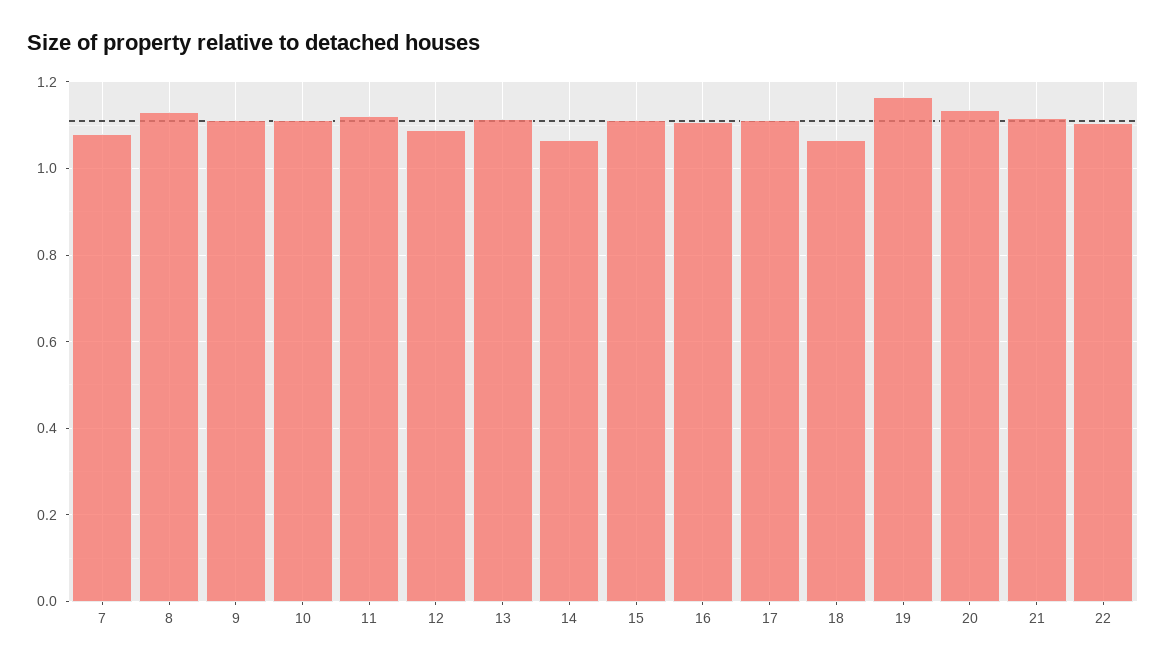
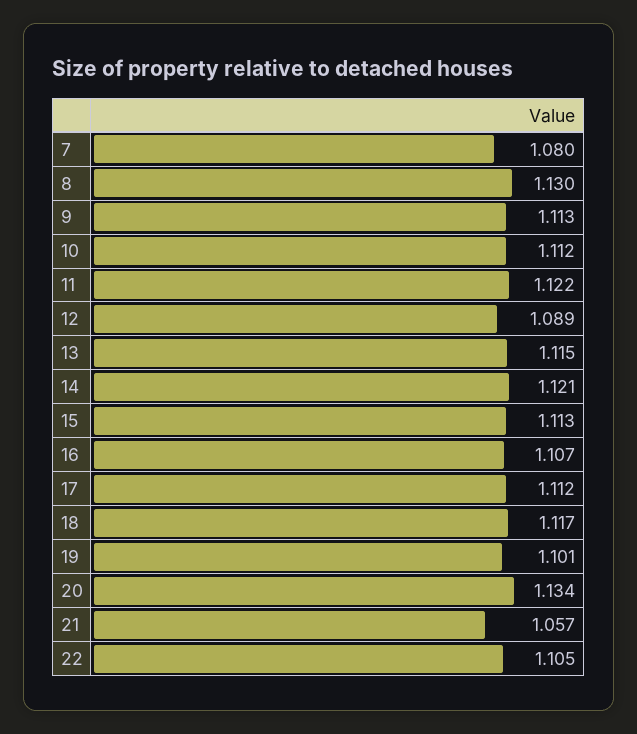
  {
    "7": 1.08,
    "8": 1.13,
    "9": 1.113,
    "10": 1.112,
    "11": 1.122,
    "12": 1.089,
    "13": 1.115,
-   "14": 1.06,
+   "14": 1.121,
    "15": 1.113,
    "16": 1.107,
    "17": 1.112,
-   "18": 1.06,
+   "18": 1.117,
-   "19": 1.16,
+   "19": 1.101,
    "20": 1.134,
-   "21": 1.12,
+   "21": 1.057,
    "22": 1.105
  }

